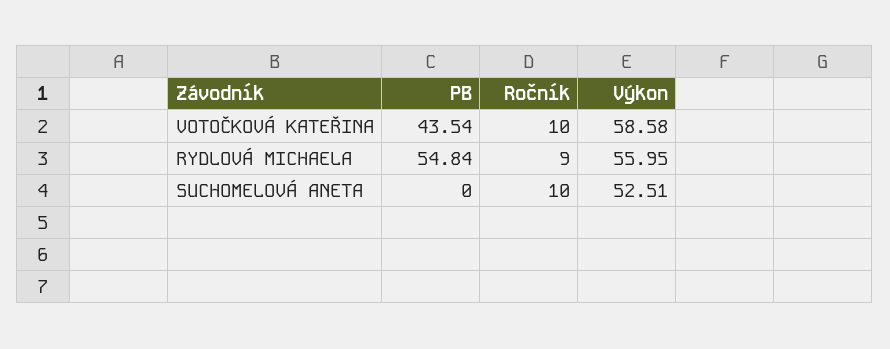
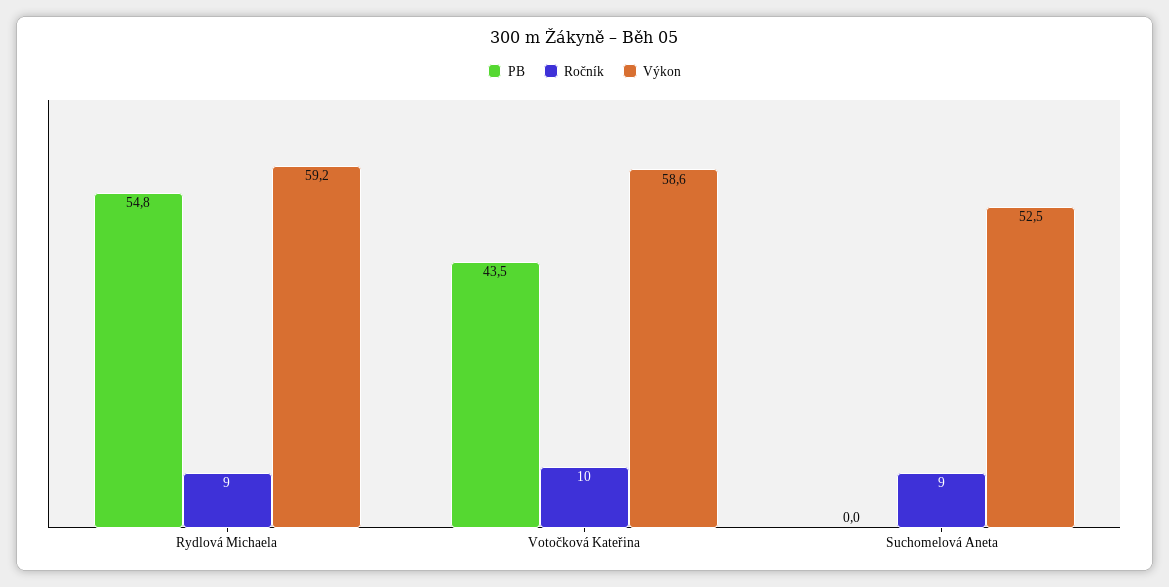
  {
    "PB": {
      "VOTOČKOVÁ KATEŘINA": 43.54,
      "RYDLOVÁ MICHAELA": 54.84,
      "SUCHOMELOVÁ ANETA": 0
    },
    "Ročník": {
      "VOTOČKOVÁ KATEŘINA": 10,
      "RYDLOVÁ MICHAELA": 9,
-     "SUCHOMELOVÁ ANETA": 10
+     "SUCHOMELOVÁ ANETA": 9
    },
    "Výkon": {
      "VOTOČKOVÁ KATEŘINA": 58.58,
-     "RYDLOVÁ MICHAELA": 55.95,
+     "RYDLOVÁ MICHAELA": 59.2,
      "SUCHOMELOVÁ ANETA": 52.51
    }
  }

